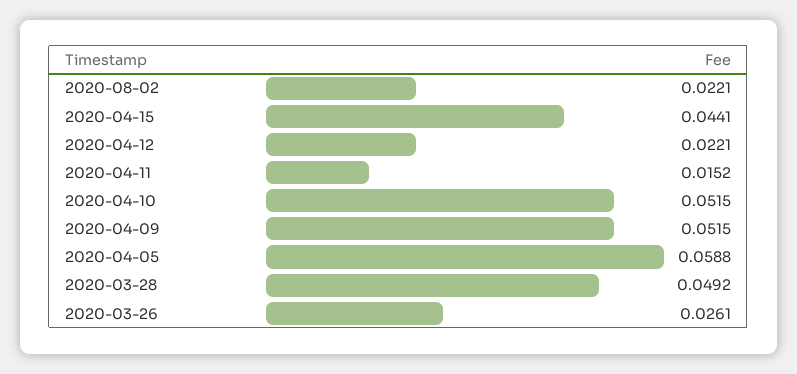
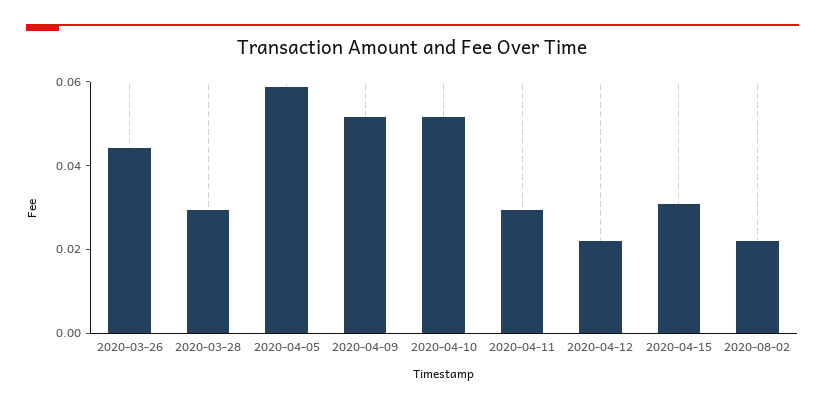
  {
    "2020-08-02": 0.0221,
-   "2020-04-15": 0.0441,
+   "2020-04-15": 0.03,
    "2020-04-12": 0.0221,
-   "2020-04-11": 0.0152,
+   "2020-04-11": 0.03,
    "2020-04-10": 0.0515,
    "2020-04-09": 0.0515,
    "2020-04-05": 0.0588,
-   "2020-03-28": 0.0492,
+   "2020-03-28": 0.03,
-   "2020-03-26": 0.0261
+   "2020-03-26": 0.045
  }

